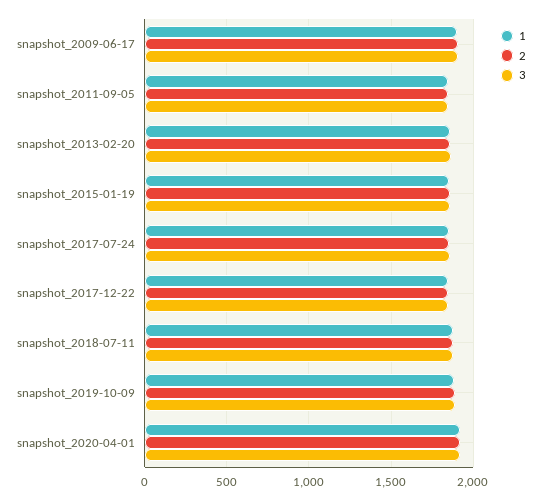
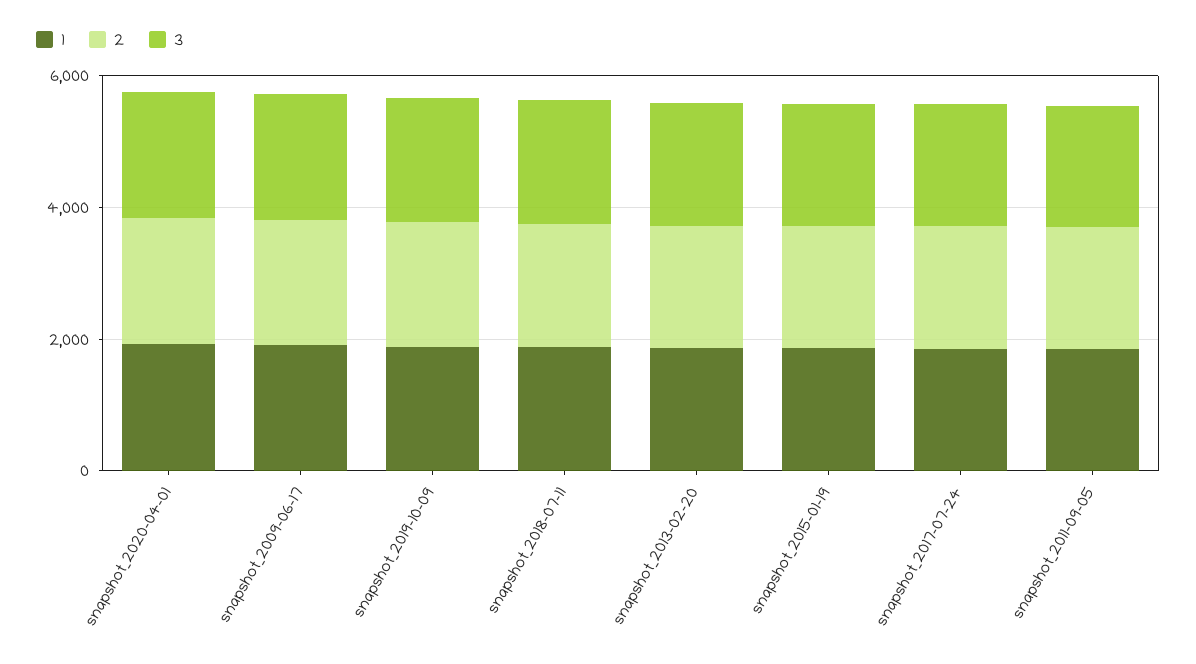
  {
    "1": {
      "snapshot_2009-06-17": 1900,
      "snapshot_2011-09-05": 1850,
      "snapshot_2013-02-20": 1850,
      "snapshot_2015-01-19": 1850,
      "snapshot_2017-07-24": 1850,
-     "snapshot_2017-12-22": 1850,
      "snapshot_2018-07-11": 1900,
      "snapshot_2019-10-09": 1900,
      "snapshot_2020-04-01": 1900
    },
    "2": {
      "snapshot_2009-06-17": 1900,
      "snapshot_2011-09-05": 1850,
      "snapshot_2013-02-20": 1850,
      "snapshot_2015-01-19": 1850,
      "snapshot_2017-07-24": 1850,
-     "snapshot_2017-12-22": 1850,
      "snapshot_2018-07-11": 1900,
      "snapshot_2019-10-09": 1900,
      "snapshot_2020-04-01": 1900
    },
    "3": {
      "snapshot_2009-06-17": 1900,
      "snapshot_2011-09-05": 1850,
      "snapshot_2013-02-20": 1850,
      "snapshot_2015-01-19": 1850,
      "snapshot_2017-07-24": 1850,
-     "snapshot_2017-12-22": 1850,
      "snapshot_2018-07-11": 1900,
      "snapshot_2019-10-09": 1900,
      "snapshot_2020-04-01": 1900
    }
  }

